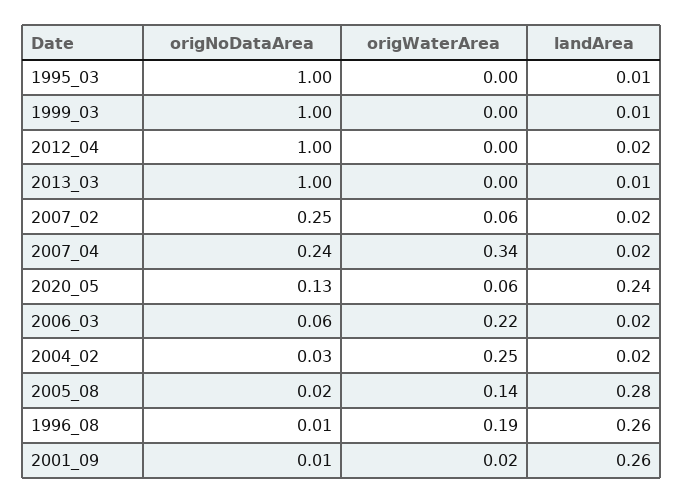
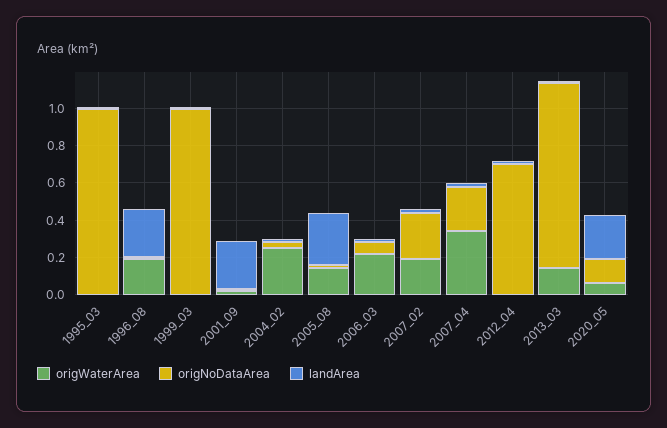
  {
    "origNoDataArea": {
      "1995_03": 1,
      "1999_03": 1,
-     "2012_04": 1,
+     "2012_04": 0.7,
      "2013_03": 1,
      "2007_02": 0.25,
      "2007_04": 0.24,
      "2020_05": 0.13,
      "2006_03": 0.06,
      "2004_02": 0.03,
      "2005_08": 0.02,
      "1996_08": 0.01,
      "2001_09": 0.01
    },
    "origWaterArea": {
      "1995_03": 0,
      "1999_03": 0,
      "2012_04": 0,
-     "2013_03": 0,
+     "2013_03": 0.15,
-     "2007_02": 0.06,
+     "2007_02": 0.2,
      "2007_04": 0.34,
      "2020_05": 0.06,
      "2006_03": 0.22,
      "2004_02": 0.25,
      "2005_08": 0.14,
      "1996_08": 0.19,
      "2001_09": 0.02
    },
    "landArea": {
      "1995_03": 0.01,
      "1999_03": 0.01,
      "2012_04": 0.02,
      "2013_03": 0.01,
      "2007_02": 0.02,
      "2007_04": 0.02,
      "2020_05": 0.24,
      "2006_03": 0.02,
      "2004_02": 0.02,
      "2005_08": 0.28,
      "1996_08": 0.26,
      "2001_09": 0.26
    }
  }

